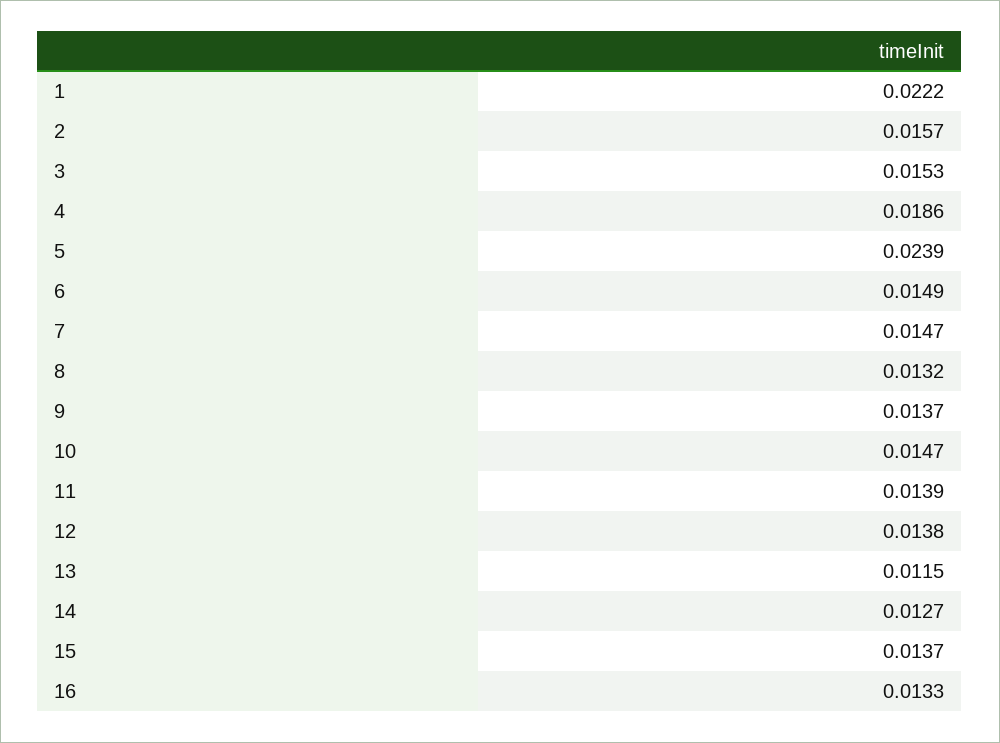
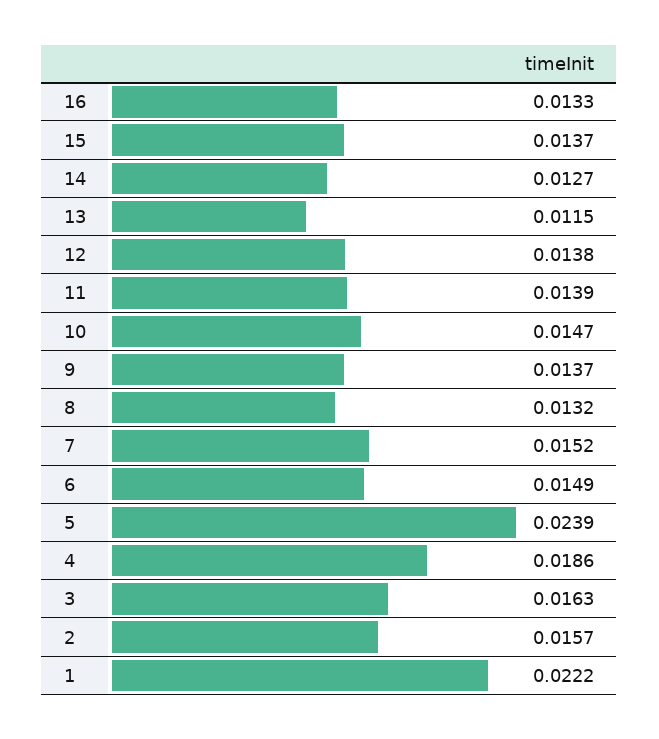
  {
    "1": 0.0222,
    "2": 0.0157,
-   "3": 0.0153,
+   "3": 0.0163,
    "4": 0.0186,
    "5": 0.0239,
    "6": 0.0149,
-   "7": 0.0147,
+   "7": 0.0152,
    "8": 0.0132,
    "9": 0.0137,
    "10": 0.0147,
    "11": 0.0139,
    "12": 0.0138,
    "13": 0.0115,
    "14": 0.0127,
    "15": 0.0137,
    "16": 0.0133
  }

